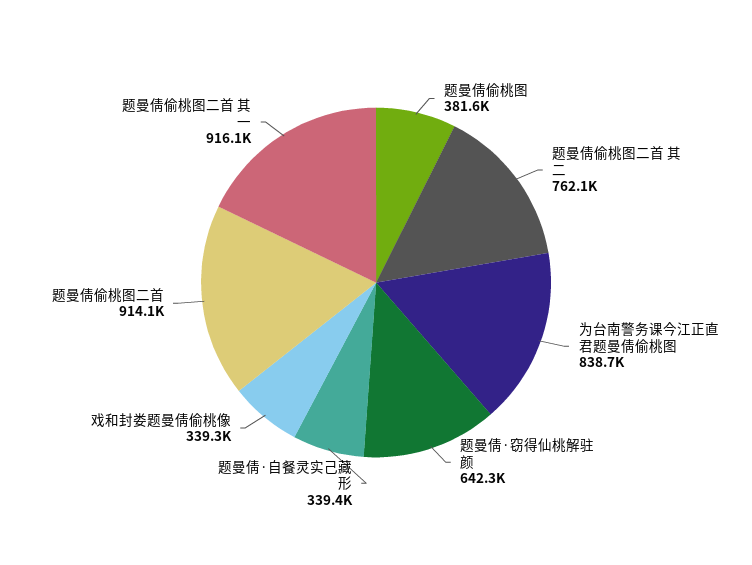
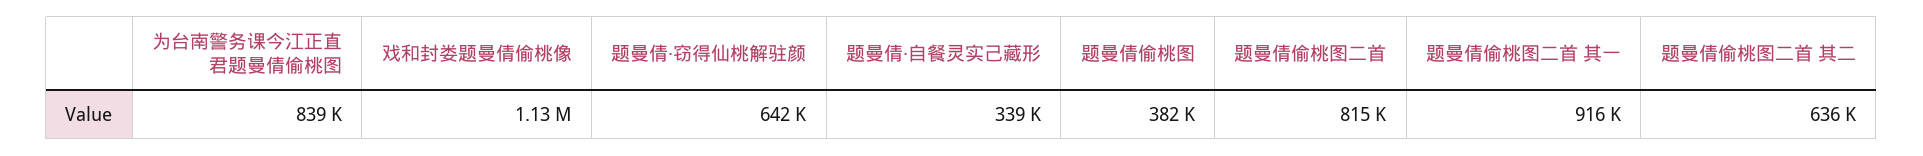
  {
    "题曼倩偷桃图": 381600,
-   "题曼倩偷桃图二首 其二": 762100,
+   "题曼倩偷桃图二首 其二": 636000,
    "为台南警务课今江正直君题曼倩偷桃图": 838700,
    "题曼倩·窃得仙桃解驻颜": 642300,
    "题曼倩·自餐灵实己藏形": 339400,
-   "戏和封娄题曼倩偷桃像": 339300,
+   "戏和封娄题曼倩偷桃像": 1130000,
-   "题曼倩偷桃图二首": 914100,
+   "题曼倩偷桃图二首": 815000,
    "题曼倩偷桃图二首 其一": 916100
  }

